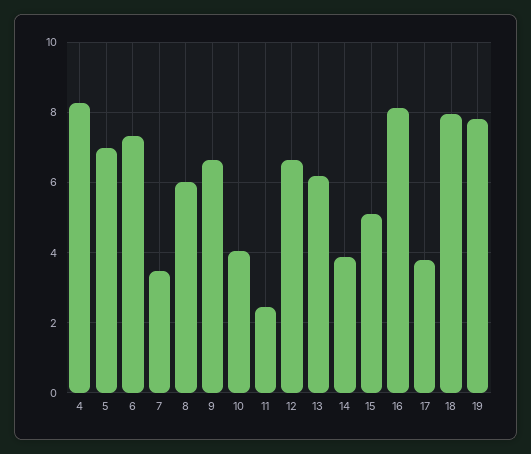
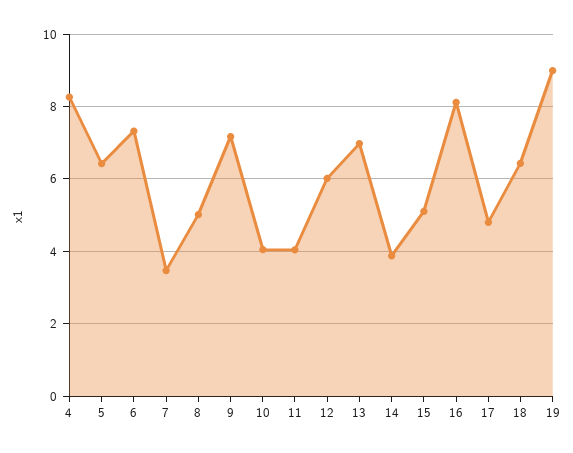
  {
    "4": 8.2,
-   "5": 7,
+   "5": 6.4,
    "6": 7.4,
    "7": 3.4,
-   "8": 6,
+   "8": 5,
-   "9": 6.6,
+   "9": 7.2,
    "10": 4,
-   "11": 2.4,
+   "11": 4,
-   "12": 6.6,
+   "12": 6,
-   "13": 6.2,
+   "13": 7,
    "14": 3.8,
    "15": 5.2,
    "16": 8.2,
-   "17": 3.8,
+   "17": 4.8,
-   "18": 8,
+   "18": 6.4,
-   "19": 7.8
+   "19": 9
  }

